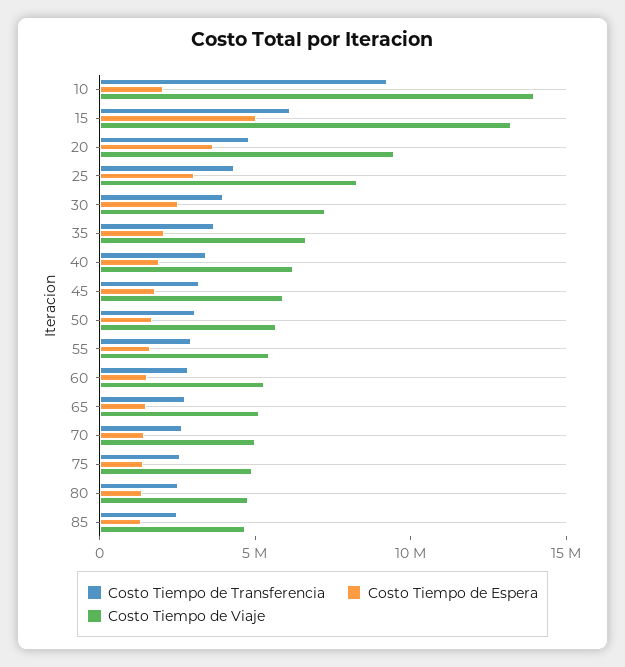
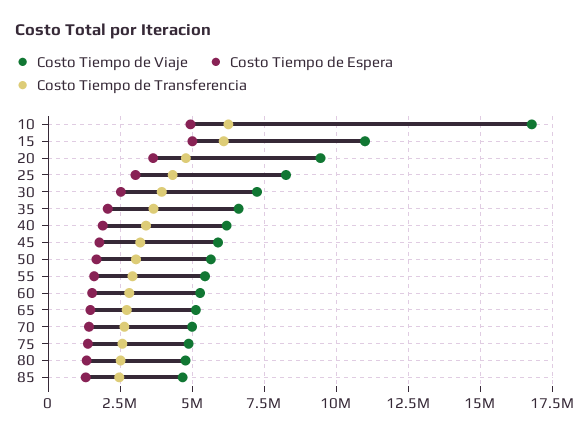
  {
    "Costo Tiempo de Transferencia": {
-     "10": 9000000,
+     "10": 6250000,
      "15": 6000000,
      "20": 4750000,
      "25": 4250000,
      "30": 4000000,
      "35": 3750000,
      "40": 3500000,
      "45": 3250000,
      "50": 3000000,
      "55": 3000000,
      "60": 2750000,
      "65": 2750000,
      "70": 2750000,
      "75": 2500000,
      "80": 2500000,
      "85": 2500000
    },
    "Costo Tiempo de Espera": {
-     "10": 2000000,
+     "10": 5000000,
      "15": 5000000,
      "20": 3750000,
      "25": 3000000,
      "30": 2500000,
      "35": 2000000,
      "40": 2000000,
      "45": 1750000,
      "50": 1750000,
      "55": 1500000,
      "60": 1500000,
      "65": 1500000,
      "70": 1500000,
      "75": 1500000,
      "80": 1250000,
      "85": 1250000
    },
    "Costo Tiempo de Viaje": {
-     "10": 14000000,
+     "10": 16750000,
-     "15": 13000000,
+     "15": 11000000,
      "20": 9500000,
      "25": 8250000,
      "30": 7250000,
      "35": 6500000,
      "40": 6250000,
      "45": 6000000,
      "50": 5750000,
      "55": 5500000,
      "60": 5250000,
      "65": 5250000,
      "70": 5000000,
      "75": 5000000,
      "80": 4750000,
      "85": 4750000
    }
  }

